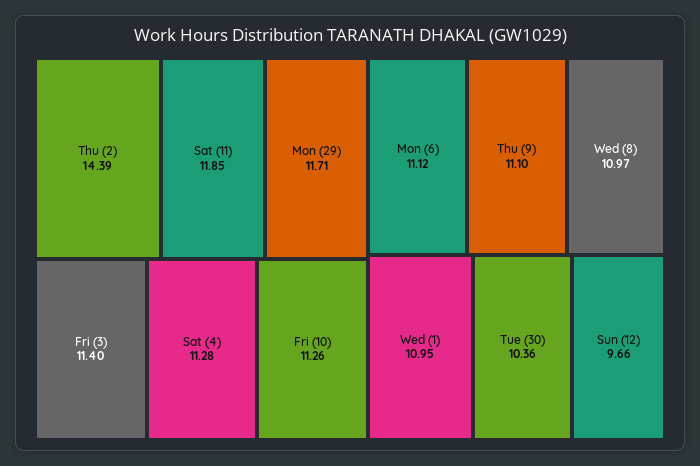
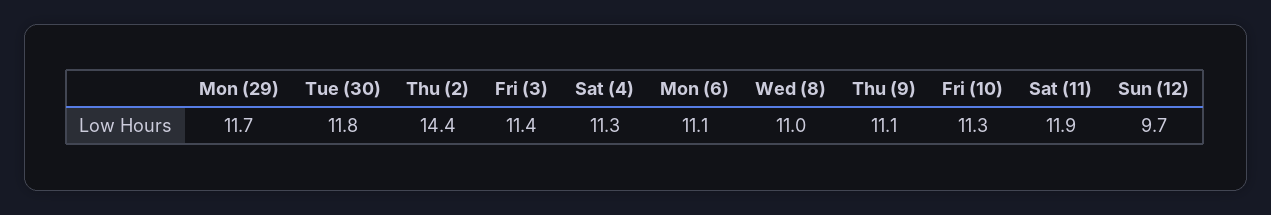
  {
    "Thu (2)": 14.39,
    "Sat (11)": 11.85,
    "Mon (29)": 11.71,
    "Fri (3)": 11.4,
    "Sat (4)": 11.28,
    "Fri (10)": 11.26,
    "Mon (6)": 11.12,
    "Thu (9)": 11.1,
    "Wed (8)": 10.97,
-   "Wed (1)": 10.95,
-   "Tue (30)": 10.36,
+   "Tue (30)": 11.8,
    "Sun (12)": 9.66
  }

